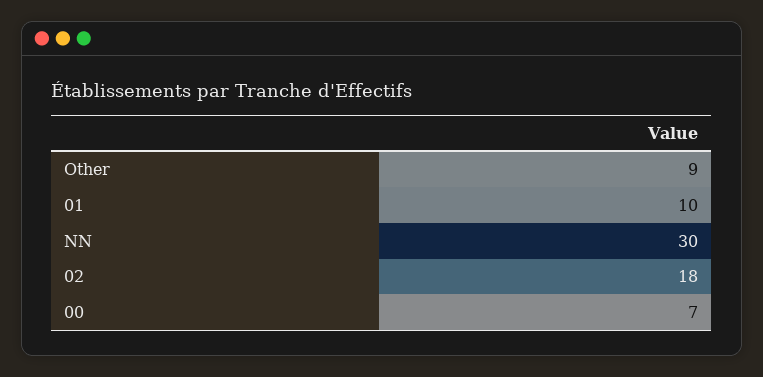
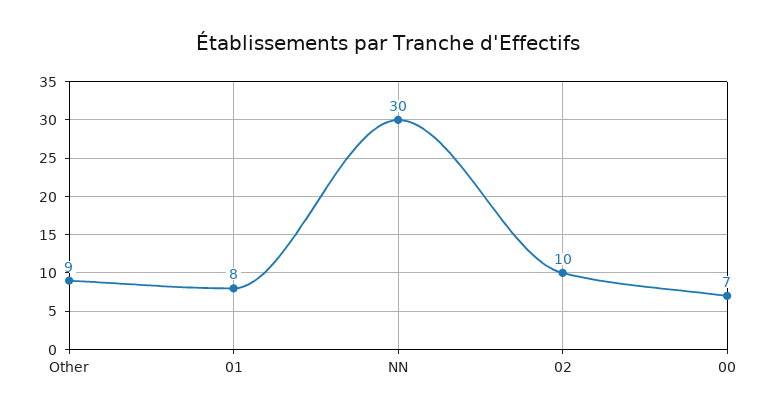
  {
    "Other": 9,
-   "01": 10,
+   "01": 8,
    "NN": 30,
-   "02": 18,
+   "02": 10,
    "00": 7
  }

